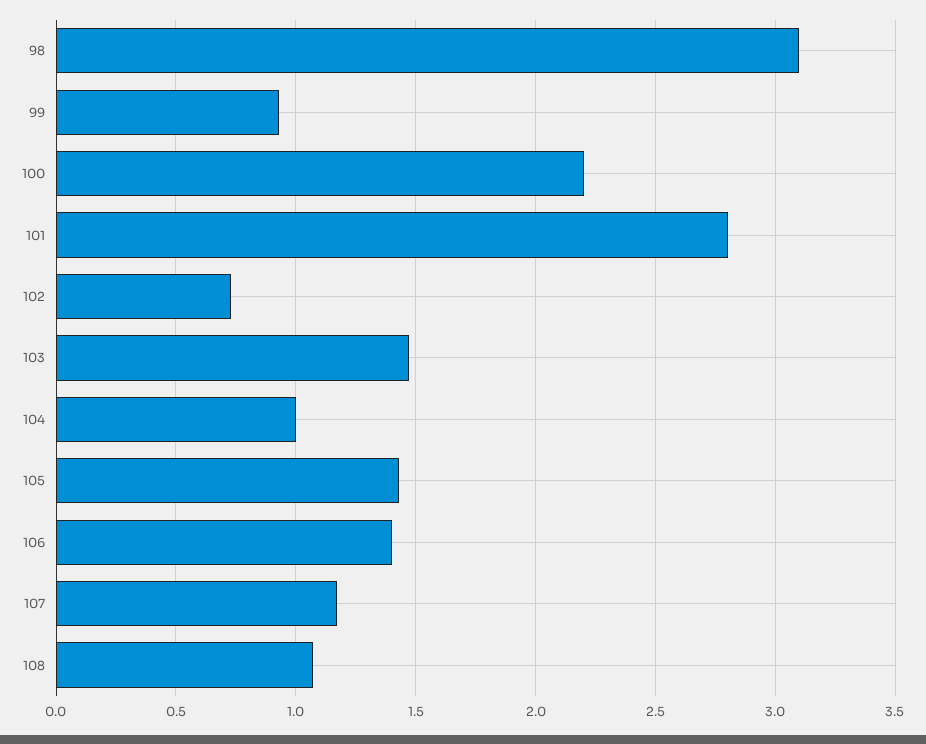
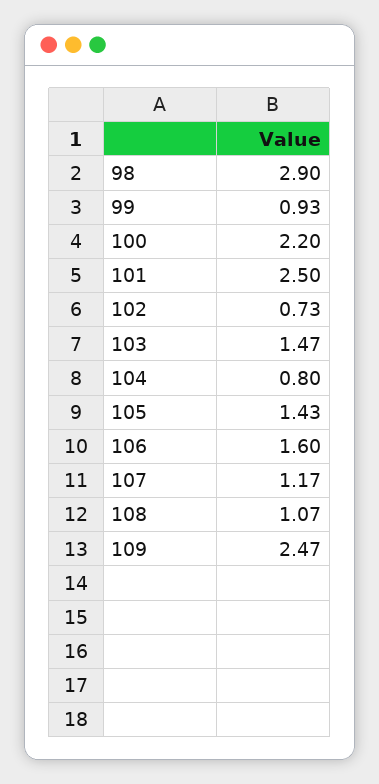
  {
-   "98": 3.1,
+   "98": 2.9,
    "99": 0.93,
    "100": 2.2,
-   "101": 2.8,
+   "101": 2.5,
    "102": 0.73,
    "103": 1.47,
-   "104": 1,
+   "104": 0.8,
    "105": 1.43,
-   "106": 1.4,
+   "106": 1.6,
    "107": 1.17,
-   "108": 1.07
+   "108": 1.07,
+   "109": 2.47
  }

